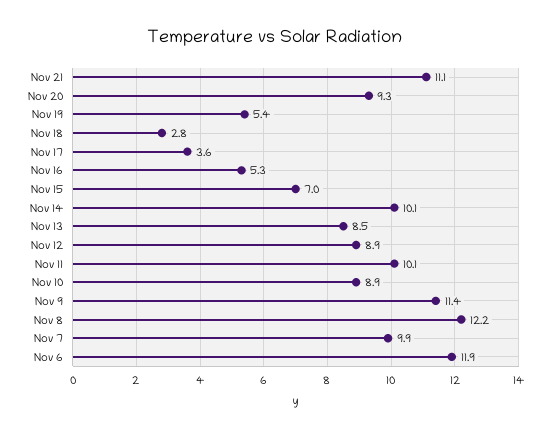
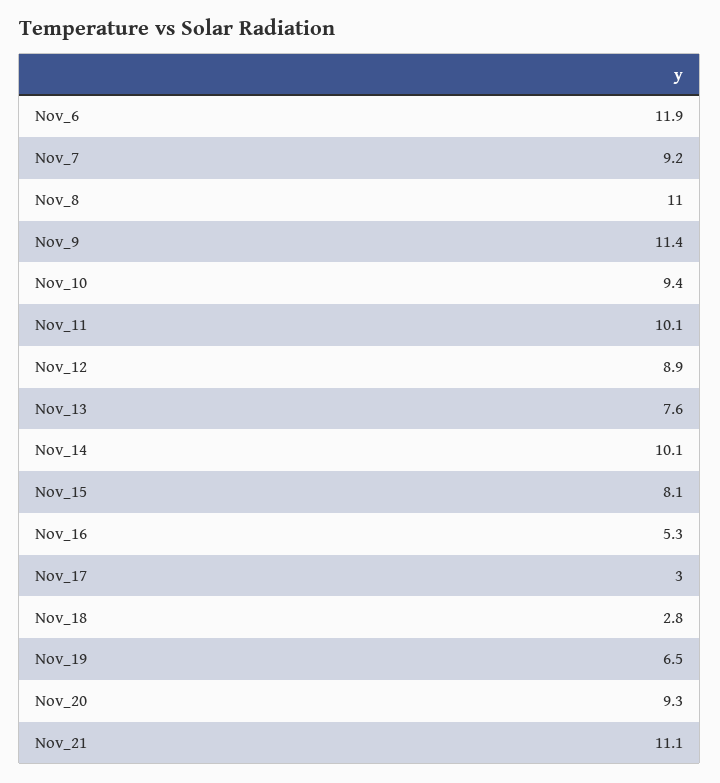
  {
    "Nov 21": 11.1,
    "Nov 20": 9.3,
-   "Nov 19": 5.4,
+   "Nov 19": 6.5,
    "Nov 18": 2.8,
-   "Nov 17": 3.6,
+   "Nov 17": 3,
    "Nov 16": 5.3,
-   "Nov 15": 7,
+   "Nov 15": 8.1,
    "Nov 14": 10.1,
-   "Nov 13": 8.5,
+   "Nov 13": 7.6,
    "Nov 12": 8.9,
    "Nov 11": 10.1,
-   "Nov 10": 8.9,
+   "Nov 10": 9.4,
    "Nov 9": 11.4,
-   "Nov 8": 12.2,
+   "Nov 8": 11,
-   "Nov 7": 9.9,
+   "Nov 7": 9.2,
    "Nov 6": 11.9
  }

